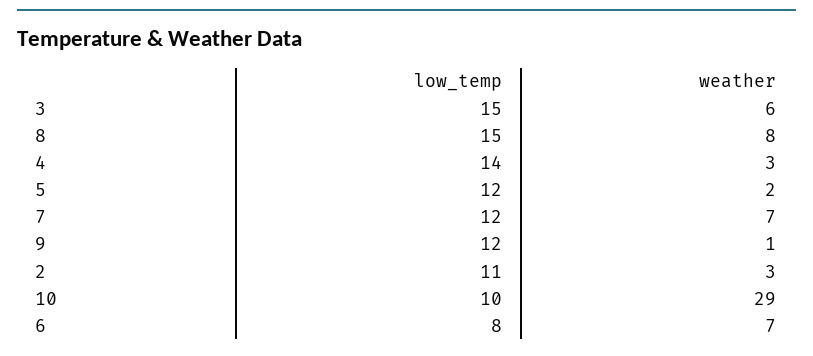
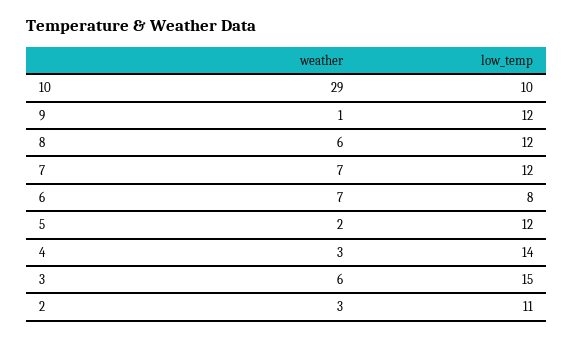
  {
    "low_temp": {
      "3": 15,
-     "8": 15,
+     "8": 12,
      "4": 14,
      "5": 12,
      "7": 12,
      "9": 12,
      "2": 11,
      "10": 10,
      "6": 8
    },
    "weather": {
      "3": 6,
-     "8": 8,
+     "8": 6,
      "4": 3,
      "5": 2,
      "7": 7,
      "9": 1,
      "2": 3,
      "10": 29,
      "6": 7
    }
  }

